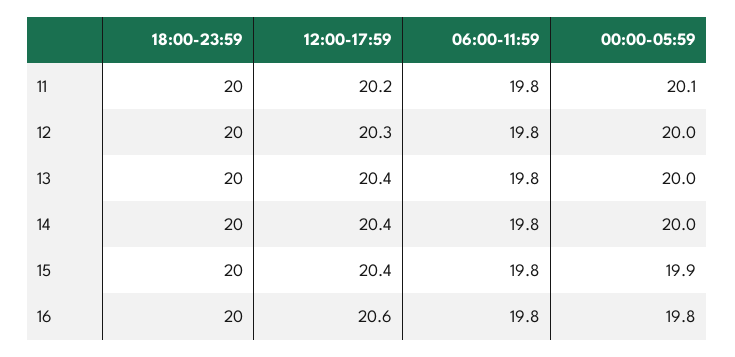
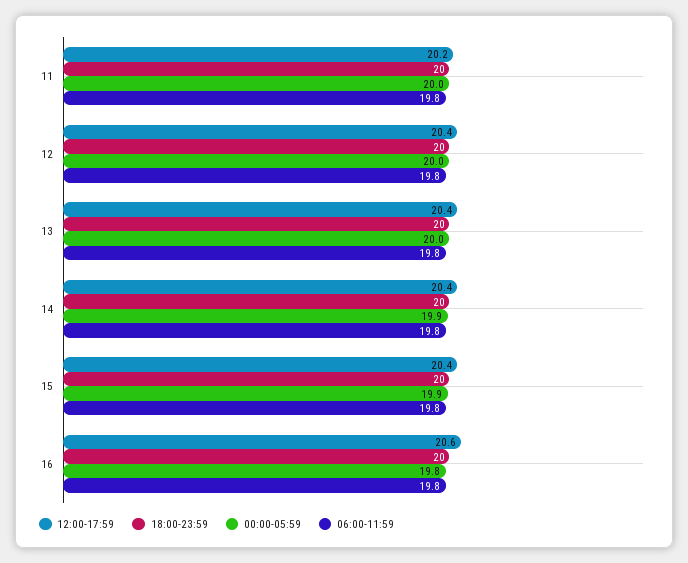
  {
    "18:00-23:59": {
      "11": 20,
      "12": 20,
      "13": 20,
      "14": 20,
      "15": 20,
      "16": 20
    },
    "12:00-17:59": {
      "11": 20.2,
-     "12": 20.3,
+     "12": 20.4,
      "13": 20.4,
      "14": 20.4,
      "15": 20.4,
      "16": 20.6
    },
    "06:00-11:59": {
      "11": 19.8,
      "12": 19.8,
      "13": 19.8,
      "14": 19.8,
      "15": 19.8,
      "16": 19.8
    },
    "00:00-05:59": {
-     "11": 20.1,
+     "11": 20,
      "12": 20,
      "13": 20,
-     "14": 20,
+     "14": 19.9,
      "15": 19.9,
      "16": 19.8
    }
  }

